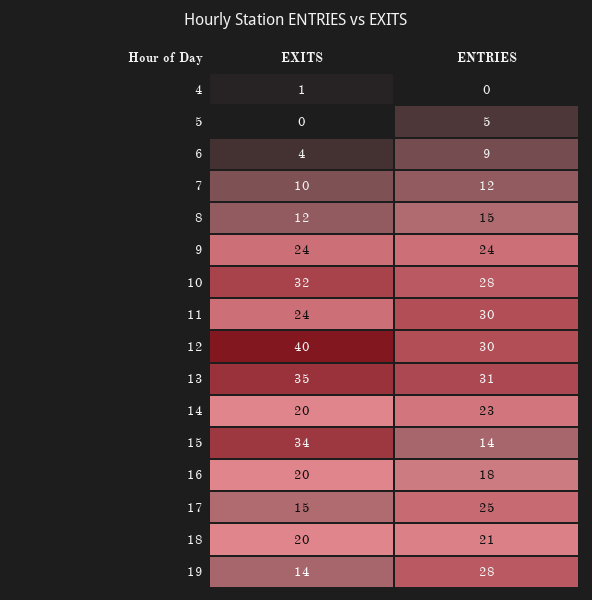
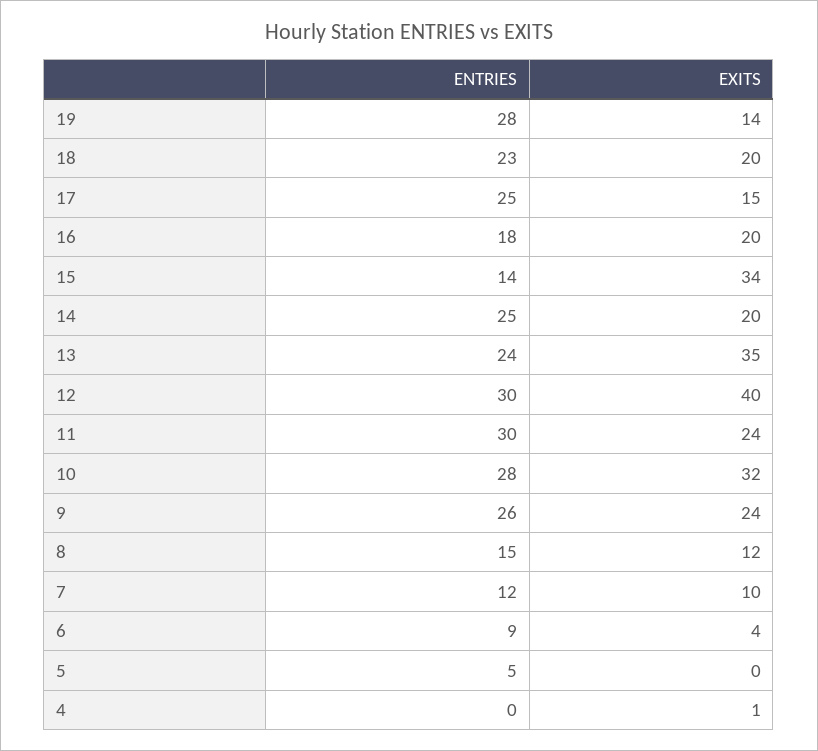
  {
    "EXITS": {
      "4": 1,
      "5": 0,
      "6": 4,
      "7": 10,
      "8": 12,
      "9": 24,
      "10": 32,
      "11": 24,
      "12": 40,
      "13": 35,
      "14": 20,
      "15": 34,
      "16": 20,
      "17": 15,
      "18": 20,
      "19": 14
    },
    "ENTRIES": {
      "4": 0,
      "5": 5,
      "6": 9,
      "7": 12,
      "8": 15,
-     "9": 24,
+     "9": 26,
      "10": 28,
      "11": 30,
      "12": 30,
-     "13": 31,
+     "13": 24,
-     "14": 23,
+     "14": 25,
      "15": 14,
      "16": 18,
      "17": 25,
-     "18": 21,
+     "18": 23,
      "19": 28
    }
  }

